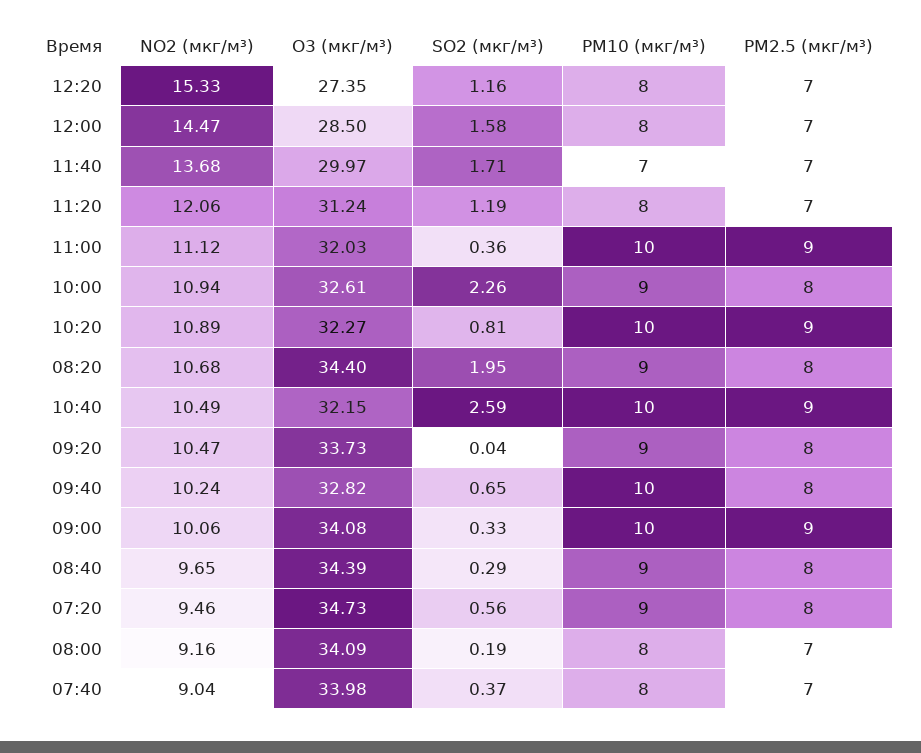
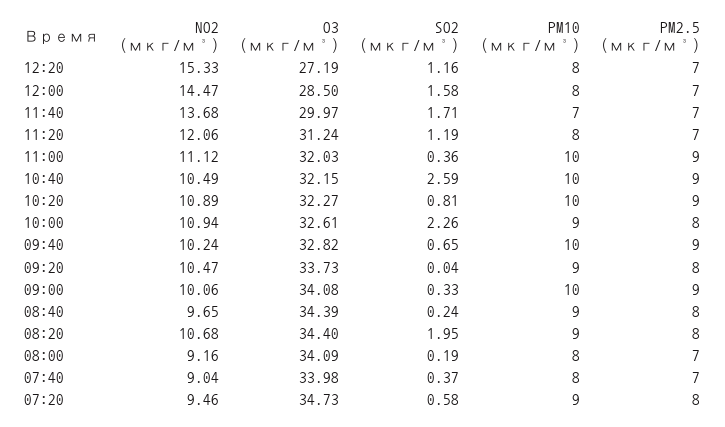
  {
    "NO2 (мкг/м³)": {
      "12:20": 15.33,
      "12:00": 14.47,
      "11:40": 13.68,
      "11:20": 12.06,
      "11:00": 11.12,
      "10:00": 10.94,
      "10:20": 10.89,
      "08:20": 10.68,
      "10:40": 10.49,
      "09:20": 10.47,
      "09:40": 10.24,
      "09:00": 10.06,
      "08:40": 9.65,
      "07:20": 9.46,
      "08:00": 9.16,
      "07:40": 9.04
    },
    "O3 (мкг/м³)": {
-     "12:20": 27.35,
+     "12:20": 27.19,
      "12:00": 28.5,
      "11:40": 29.97,
      "11:20": 31.24,
      "11:00": 32.03,
      "10:00": 32.61,
      "10:20": 32.27,
      "08:20": 34.4,
      "10:40": 32.15,
      "09:20": 33.73,
      "09:40": 32.82,
      "09:00": 34.08,
      "08:40": 34.39,
      "07:20": 34.73,
      "08:00": 34.09,
      "07:40": 33.98
    },
    "SO2 (мкг/м³)": {
      "12:20": 1.16,
      "12:00": 1.58,
      "11:40": 1.71,
      "11:20": 1.19,
      "11:00": 0.36,
      "10:00": 2.26,
      "10:20": 0.81,
      "08:20": 1.95,
      "10:40": 2.59,
      "09:20": 0.04,
      "09:40": 0.65,
      "09:00": 0.33,
-     "08:40": 0.29,
+     "08:40": 0.24,
-     "07:20": 0.56,
+     "07:20": 0.58,
      "08:00": 0.19,
      "07:40": 0.37
    },
    "PM10 (мкг/м³)": {
      "12:20": 8,
      "12:00": 8,
      "11:40": 7,
      "11:20": 8,
      "11:00": 10,
      "10:00": 9,
      "10:20": 10,
      "08:20": 9,
      "10:40": 10,
      "09:20": 9,
      "09:40": 10,
      "09:00": 10,
      "08:40": 9,
      "07:20": 9,
      "08:00": 8,
      "07:40": 8
    },
    "PM2.5 (мкг/м³)": {
      "12:20": 7,
      "12:00": 7,
      "11:40": 7,
      "11:20": 7,
      "11:00": 9,
      "10:00": 8,
      "10:20": 9,
      "08:20": 8,
      "10:40": 9,
      "09:20": 8,
-     "09:40": 8,
+     "09:40": 9,
      "09:00": 9,
      "08:40": 8,
      "07:20": 8,
      "08:00": 7,
      "07:40": 7
    }
  }

